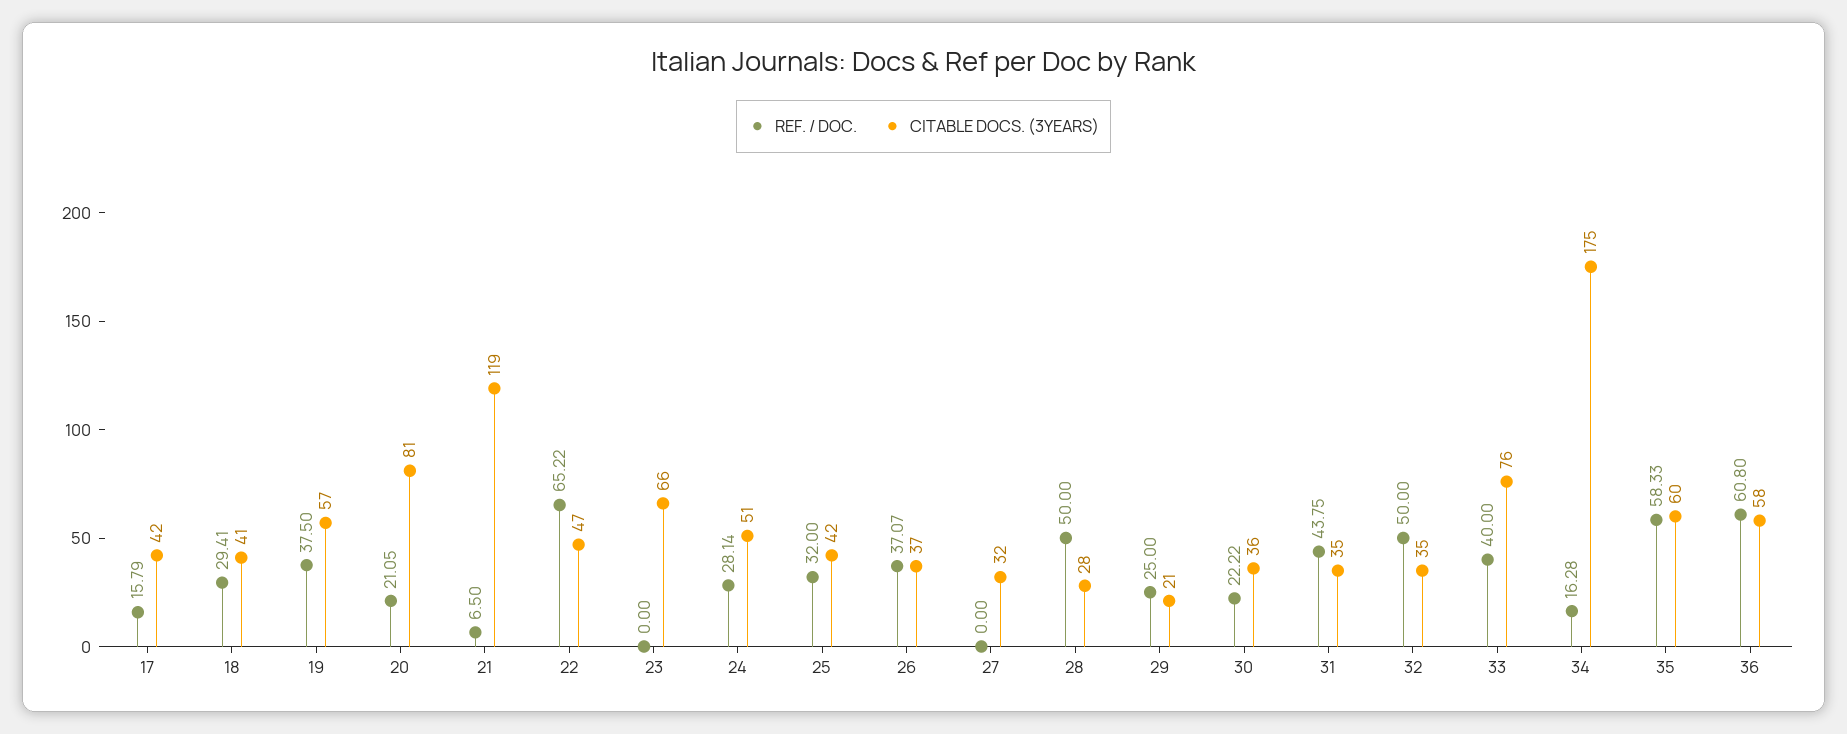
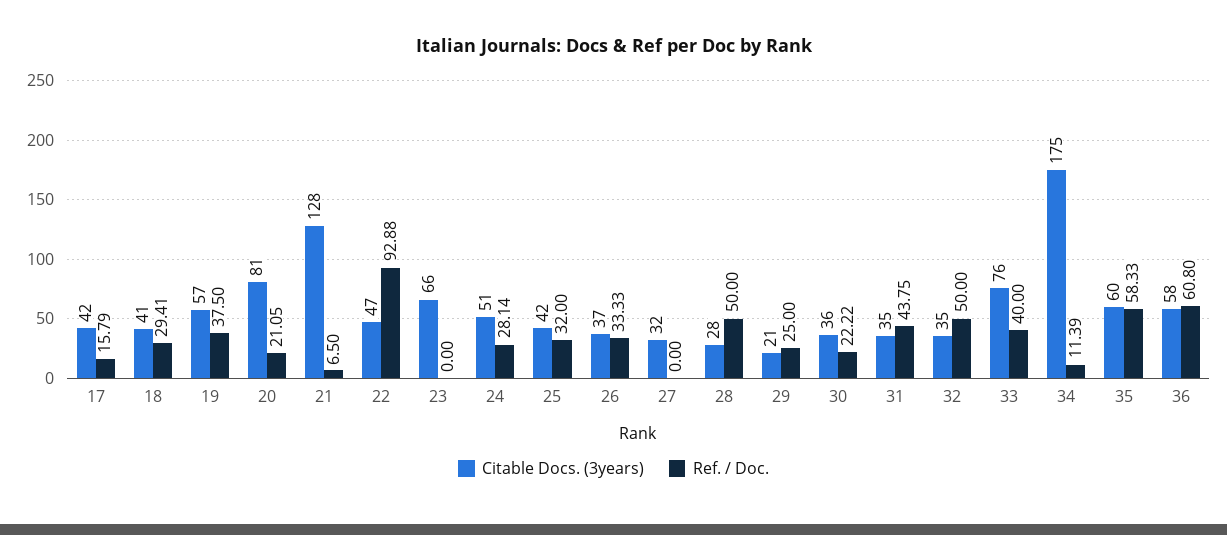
  {
    "REF. / DOC.": {
      "17": 15.79,
      "18": 29.41,
      "19": 37.5,
      "20": 21.05,
      "21": 6.5,
-     "22": 65.22,
+     "22": 92.88,
      "23": 0,
      "24": 28.14,
      "25": 32,
-     "26": 37.07,
+     "26": 33.33,
      "27": 0,
      "28": 50,
      "29": 25,
      "30": 22.22,
      "31": 43.75,
      "32": 50,
      "33": 40,
-     "34": 16.28,
+     "34": 11.39,
      "35": 58.33,
      "36": 60.8
    },
    "CITABLE DOCS. (3YEARS)": {
      "17": 42,
      "18": 41,
      "19": 57,
      "20": 81,
-     "21": 119,
+     "21": 128,
      "22": 47,
      "23": 66,
      "24": 51,
      "25": 42,
      "26": 37,
      "27": 32,
      "28": 28,
      "29": 21,
      "30": 36,
      "31": 35,
      "32": 35,
      "33": 76,
      "34": 175,
      "35": 60,
      "36": 58
    }
  }

